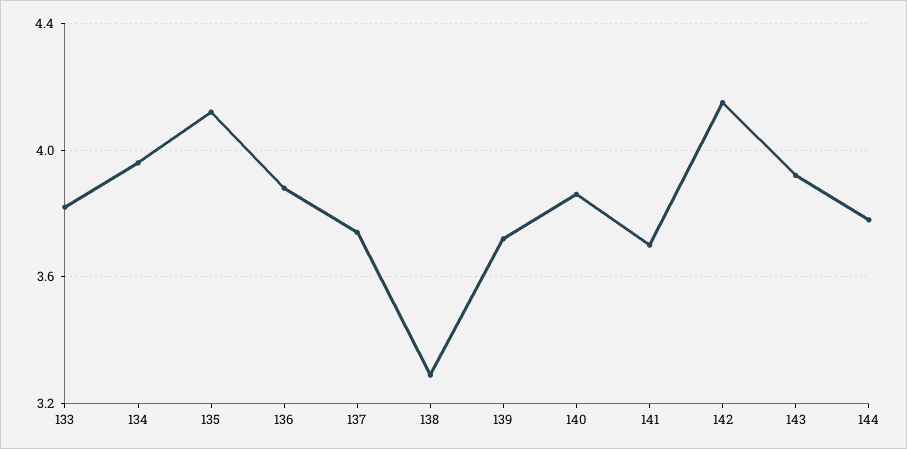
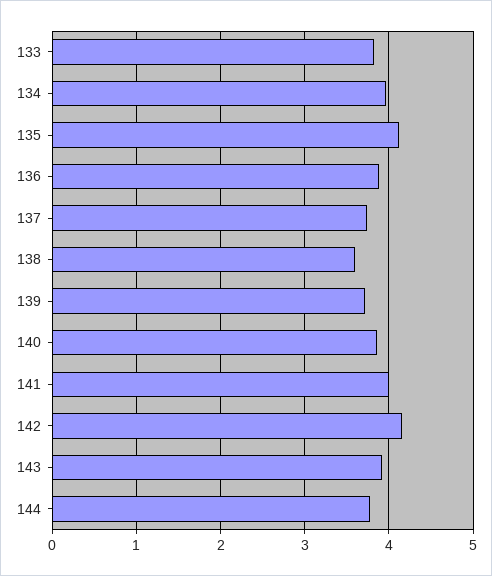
  {
    "133": 3.8,
    "134": 3.95,
    "135": 4.1,
    "136": 3.9,
    "137": 3.75,
-   "138": 3.3,
+   "138": 3.6,
    "139": 3.7,
    "140": 3.85,
-   "141": 3.7,
+   "141": 4,
    "142": 4.15,
    "143": 3.9,
    "144": 3.8
  }

